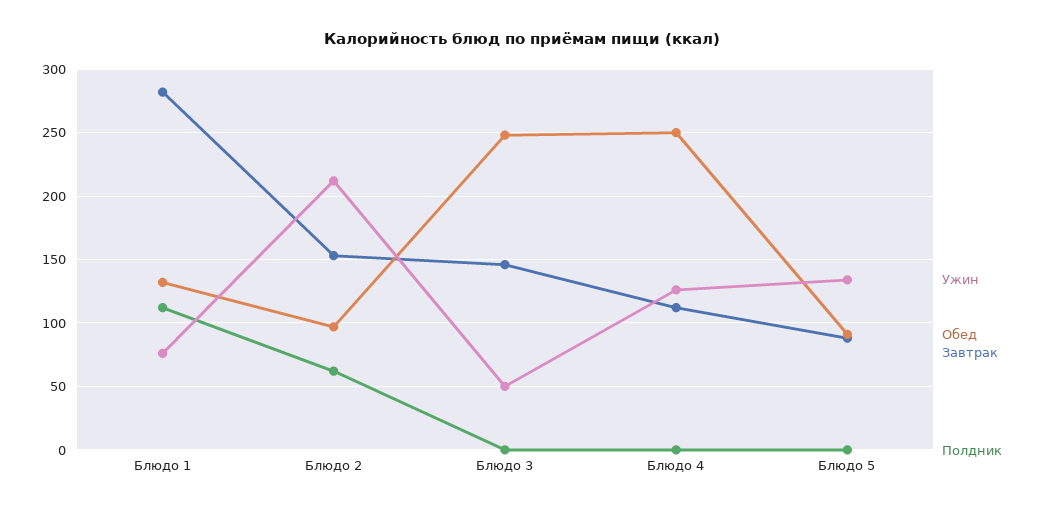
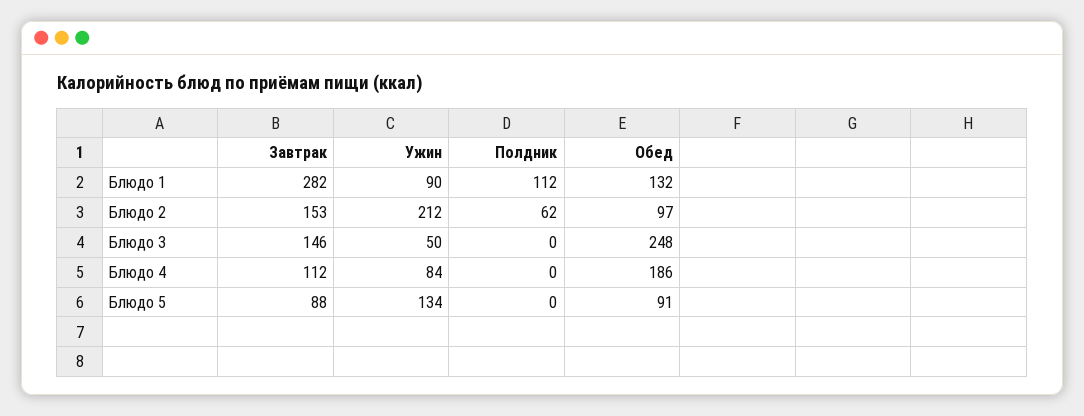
  {
    "Ужин": {
-     "Блюдо 1": 75,
+     "Блюдо 1": 90,
      "Блюдо 2": 212,
      "Блюдо 3": 50,
-     "Блюдо 4": 125,
+     "Блюдо 4": 84,
      "Блюдо 5": 134
    },
    "Обед": {
      "Блюдо 1": 132,
      "Блюдо 2": 97,
      "Блюдо 3": 248,
-     "Блюдо 4": 250,
+     "Блюдо 4": 186,
      "Блюдо 5": 91
    },
    "Завтрак": {
      "Блюдо 1": 282,
      "Блюдо 2": 153,
      "Блюдо 3": 146,
      "Блюдо 4": 112,
      "Блюдо 5": 88
    },
    "Полдник": {
      "Блюдо 1": 112,
      "Блюдо 2": 62,
      "Блюдо 3": 0,
      "Блюдо 4": 0,
      "Блюдо 5": 0
    }
  }

